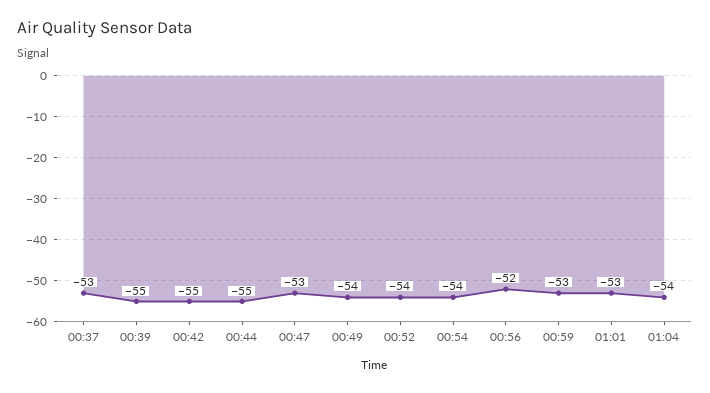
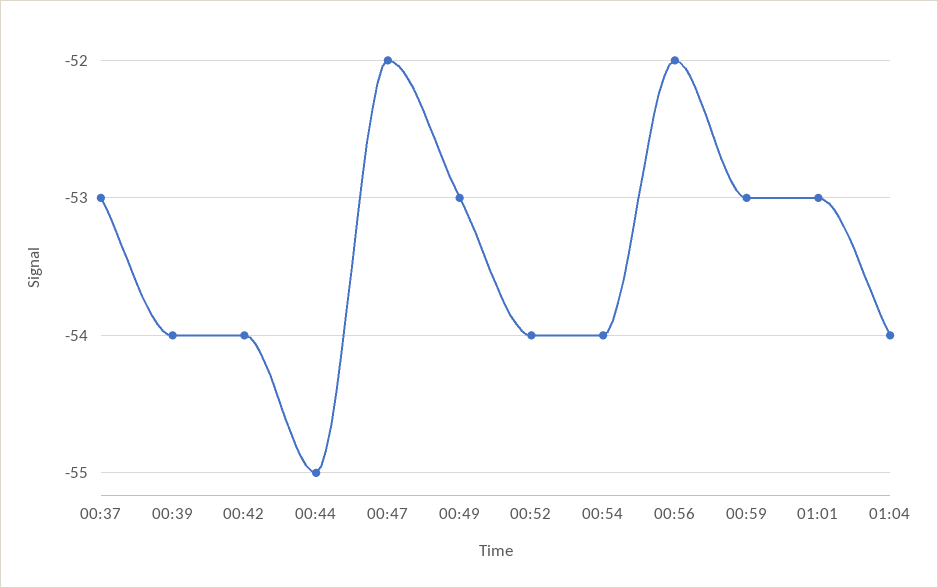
  {
    "00:37": -53,
-   "00:39": -55,
+   "00:39": -54,
-   "00:42": -55,
+   "00:42": -54,
    "00:44": -55,
-   "00:47": -53,
+   "00:47": -52,
-   "00:49": -54,
+   "00:49": -53,
    "00:52": -54,
    "00:54": -54,
    "00:56": -52,
    "00:59": -53,
    "01:01": -53,
    "01:04": -54
  }

